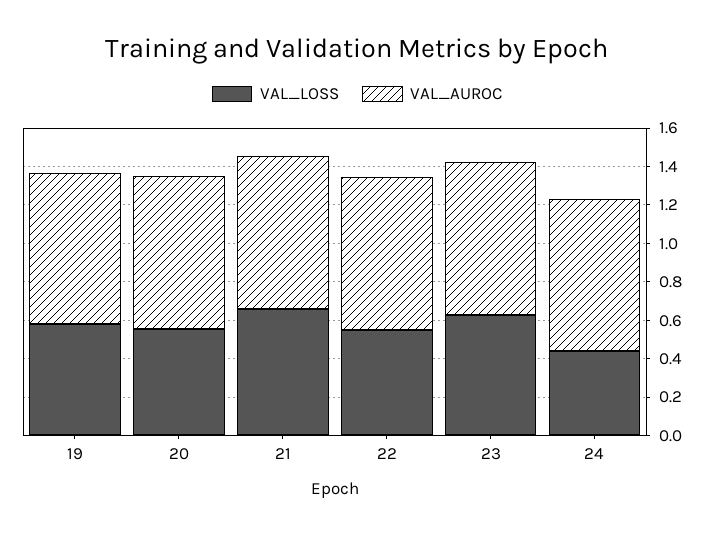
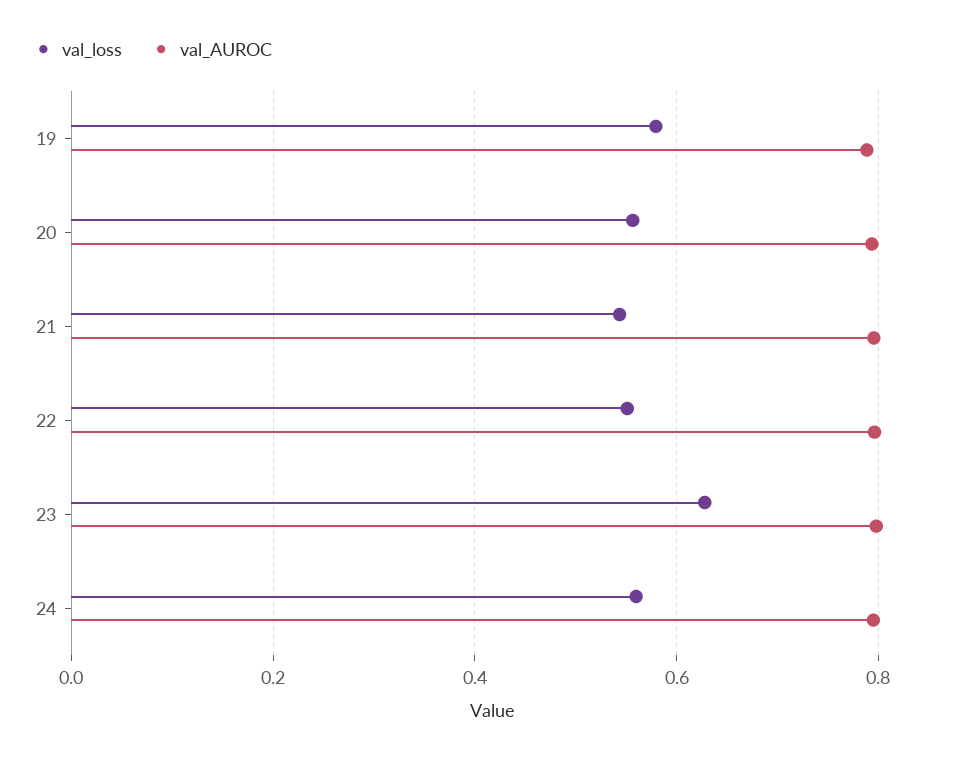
  {
    "VAL_LOSS": {
      "19": 0.58,
      "20": 0.56,
-     "21": 0.65,
+     "21": 0.54,
      "22": 0.56,
      "23": 0.62,
-     "24": 0.45
+     "24": 0.56
    },
    "VAL_AUROC": {
      "19": 0.78,
      "20": 0.8,
      "21": 0.8,
      "22": 0.8,
      "23": 0.8,
      "24": 0.8
    }
  }

